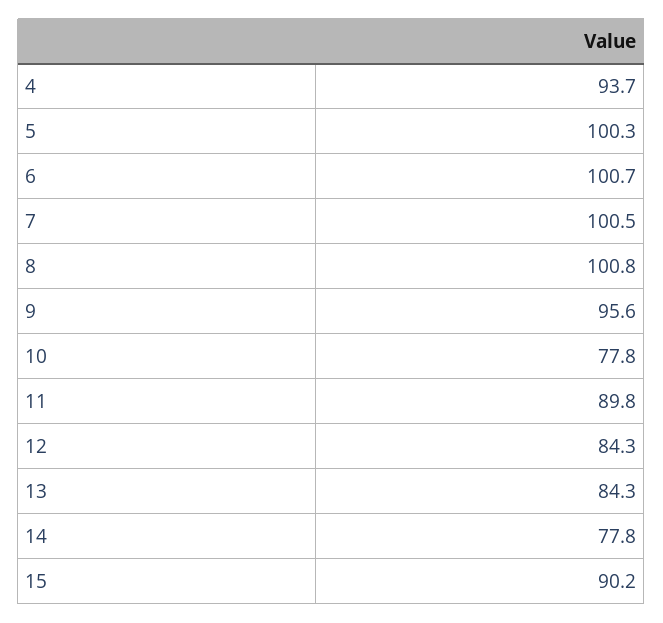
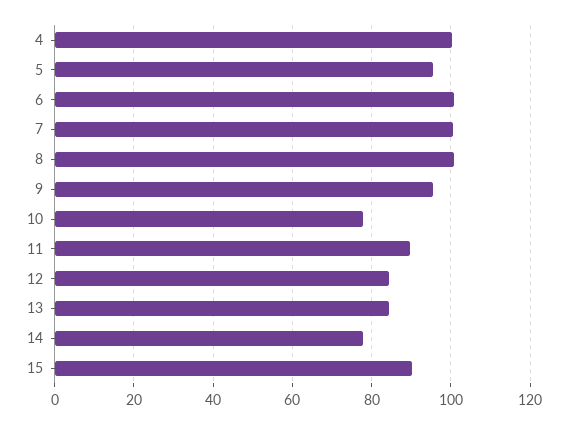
  {
-   "4": 93.7,
+   "4": 100,
-   "5": 100.3,
+   "5": 96,
    "6": 100.7,
    "7": 100.5,
    "8": 100.8,
    "9": 95.6,
    "10": 77.8,
    "11": 89.8,
    "12": 84.3,
    "13": 84.3,
    "14": 77.8,
    "15": 90.2
  }

